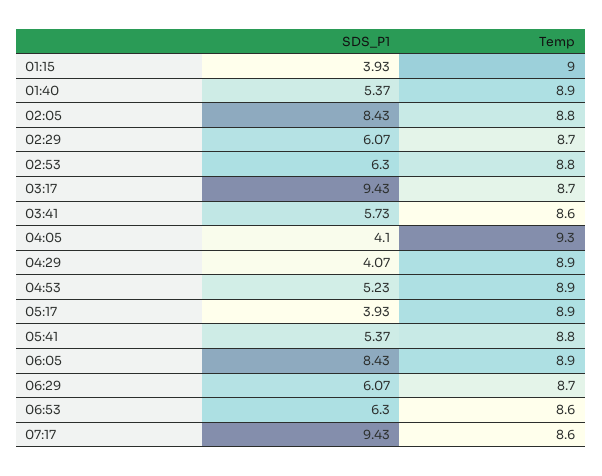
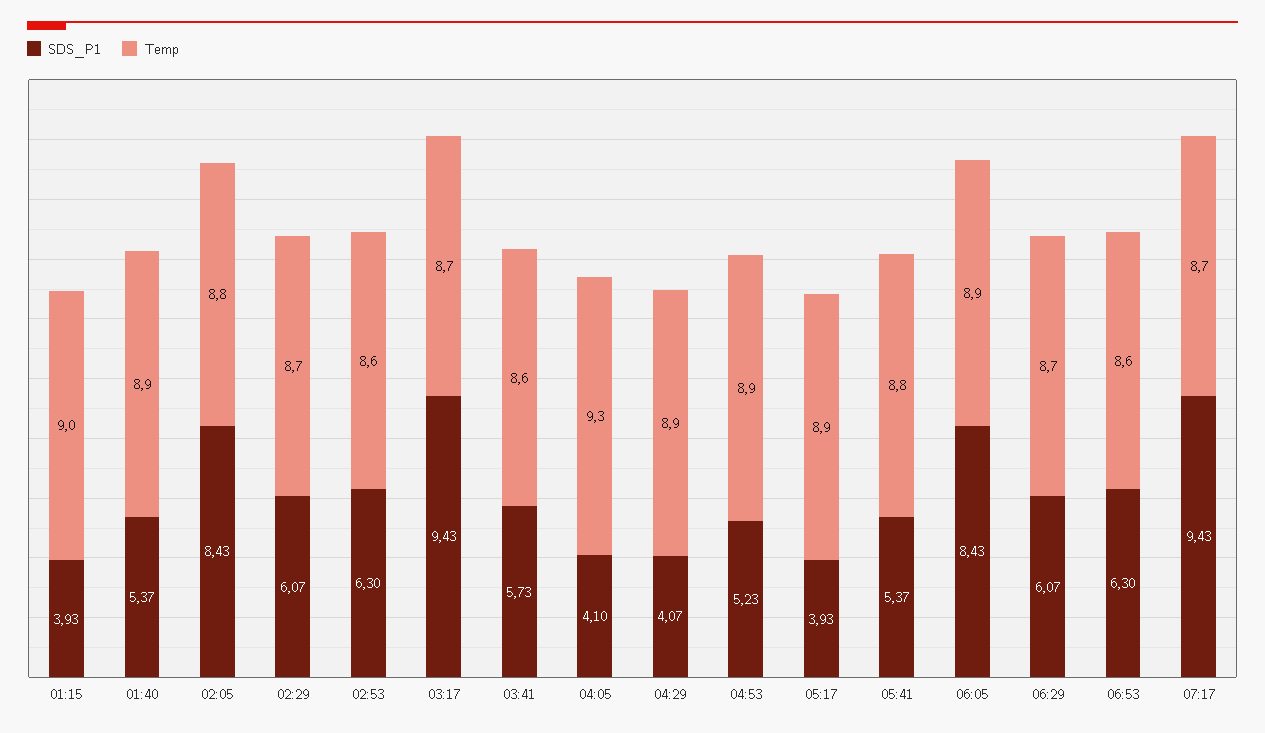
  {
    "SDS_P1": {
      "01:15": 3.93,
      "01:40": 5.37,
      "02:05": 8.43,
      "02:29": 6.07,
      "02:53": 6.3,
      "03:17": 9.43,
      "03:41": 5.73,
      "04:05": 4.1,
      "04:29": 4.07,
      "04:53": 5.23,
      "05:17": 3.93,
      "05:41": 5.37,
      "06:05": 8.43,
      "06:29": 6.07,
      "06:53": 6.3,
      "07:17": 9.43
    },
    "Temp": {
      "01:15": 9,
      "01:40": 8.9,
      "02:05": 8.8,
      "02:29": 8.7,
-     "02:53": 8.8,
+     "02:53": 8.6,
      "03:17": 8.7,
      "03:41": 8.6,
      "04:05": 9.3,
      "04:29": 8.9,
      "04:53": 8.9,
      "05:17": 8.9,
      "05:41": 8.8,
      "06:05": 8.9,
      "06:29": 8.7,
      "06:53": 8.6,
-     "07:17": 8.6
+     "07:17": 8.7
    }
  }

